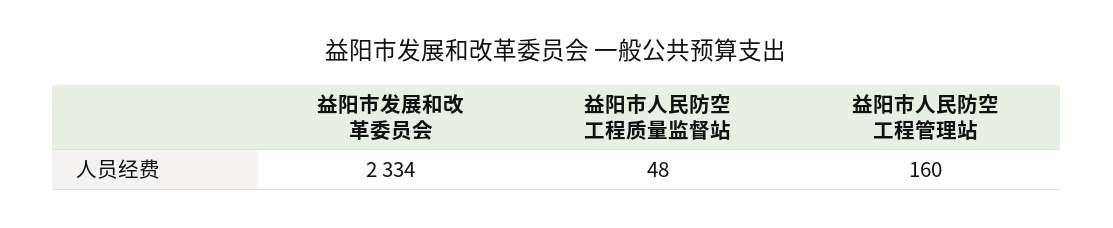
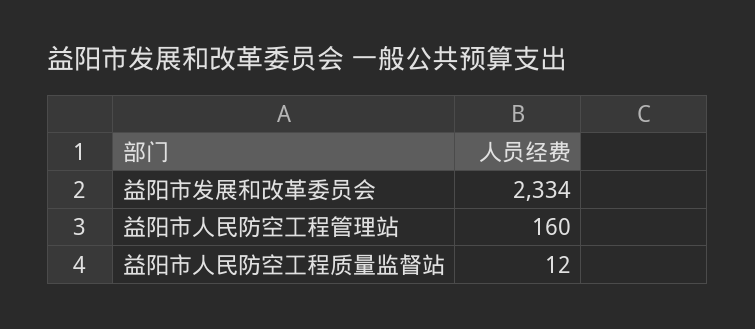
  {
    "益阳市发展和改革委员会": 2334,
-   "益阳市人民防空工程质量监督站": 48,
+   "益阳市人民防空工程质量监督站": 12,
    "益阳市人民防空工程管理站": 160
  }

